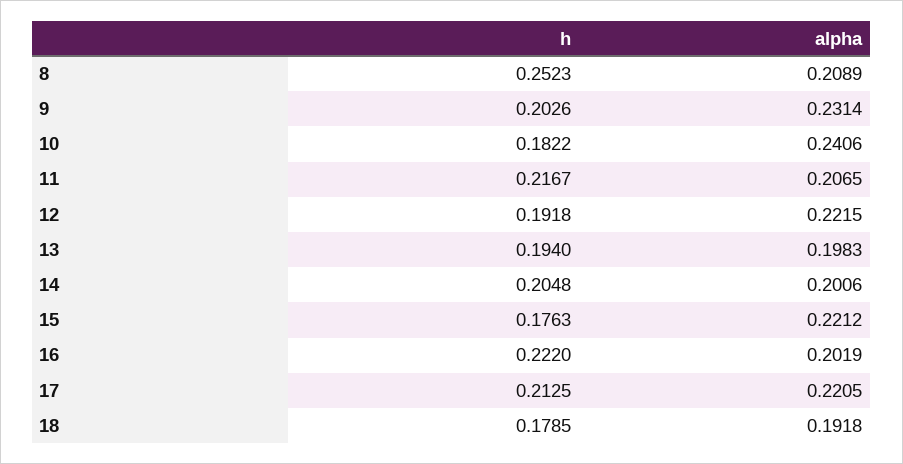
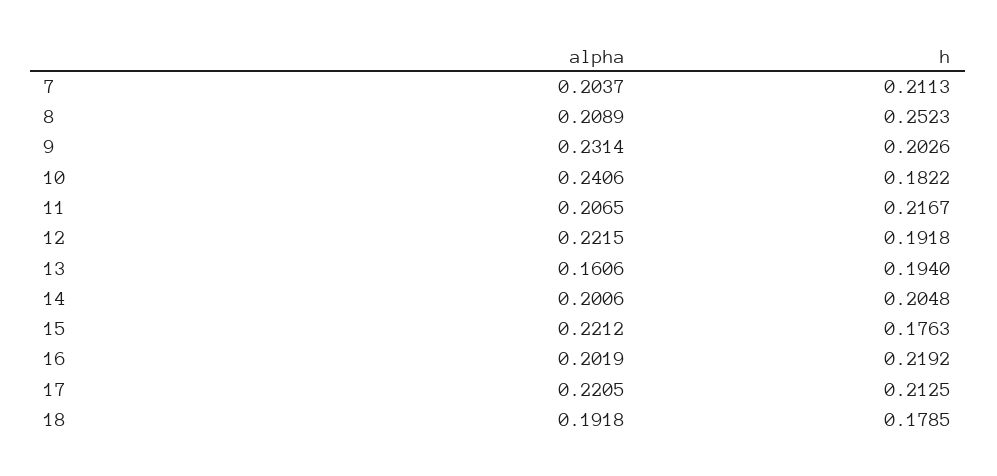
  {
    "h": {
      "8": 0.2523,
      "9": 0.2026,
      "10": 0.1822,
      "11": 0.2167,
      "12": 0.1918,
      "13": 0.194,
      "14": 0.2048,
      "15": 0.1763,
-     "16": 0.222,
+     "16": 0.2192,
      "17": 0.2125,
-     "18": 0.1785
+     "18": 0.1785,
+     "7": 0.2113
    },
    "alpha": {
      "8": 0.2089,
      "9": 0.2314,
      "10": 0.2406,
      "11": 0.2065,
      "12": 0.2215,
-     "13": 0.1983,
+     "13": 0.1606,
      "14": 0.2006,
      "15": 0.2212,
      "16": 0.2019,
      "17": 0.2205,
-     "18": 0.1918
+     "18": 0.1918,
+     "7": 0.2037
    }
  }

